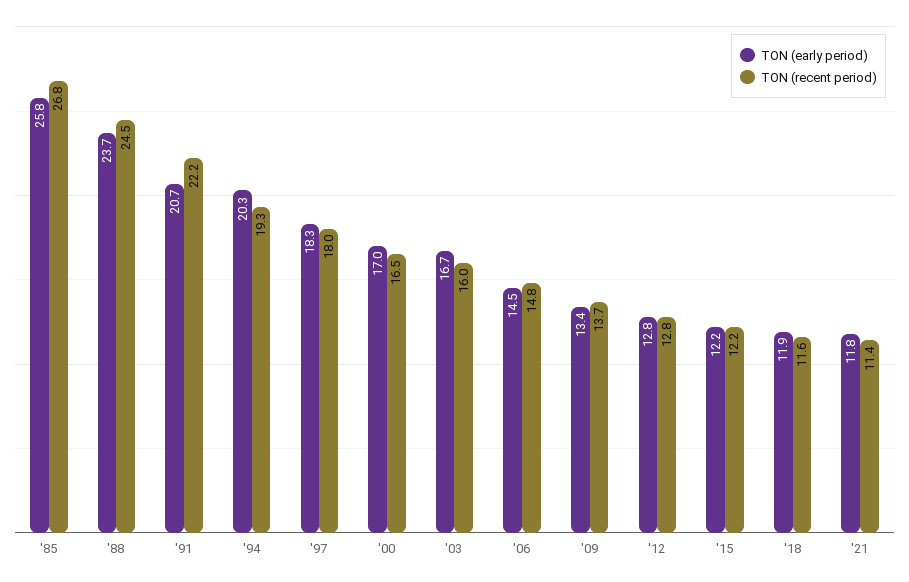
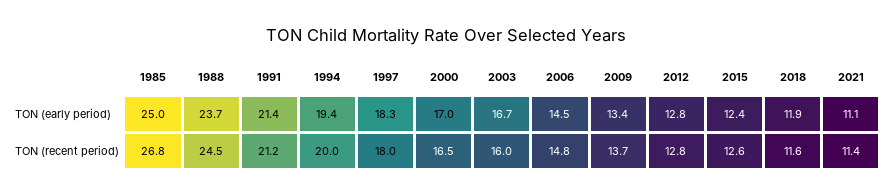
  {
    "TON (early period)": {
-     "'85": 25.8,
+     "'85": 25,
      "'88": 23.7,
-     "'91": 20.7,
+     "'91": 21.4,
-     "'94": 20.3,
+     "'94": 19.4,
      "'97": 18.3,
      "'00": 17,
      "'03": 16.7,
      "'06": 14.5,
      "'09": 13.4,
      "'12": 12.8,
-     "'15": 12.2,
+     "'15": 12.4,
      "'18": 11.9,
-     "'21": 11.8
+     "'21": 11.1
    },
    "TON (recent period)": {
      "'85": 26.8,
      "'88": 24.5,
-     "'91": 22.2,
+     "'91": 21.2,
-     "'94": 19.3,
+     "'94": 20,
      "'97": 18,
      "'00": 16.5,
      "'03": 16,
      "'06": 14.8,
      "'09": 13.7,
      "'12": 12.8,
-     "'15": 12.2,
+     "'15": 12.6,
      "'18": 11.6,
      "'21": 11.4
    }
  }

